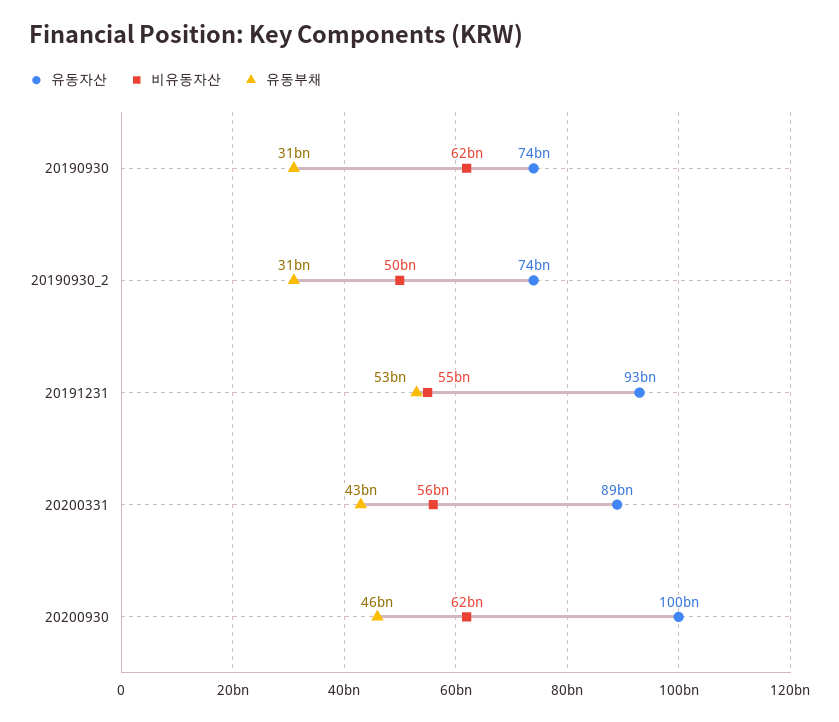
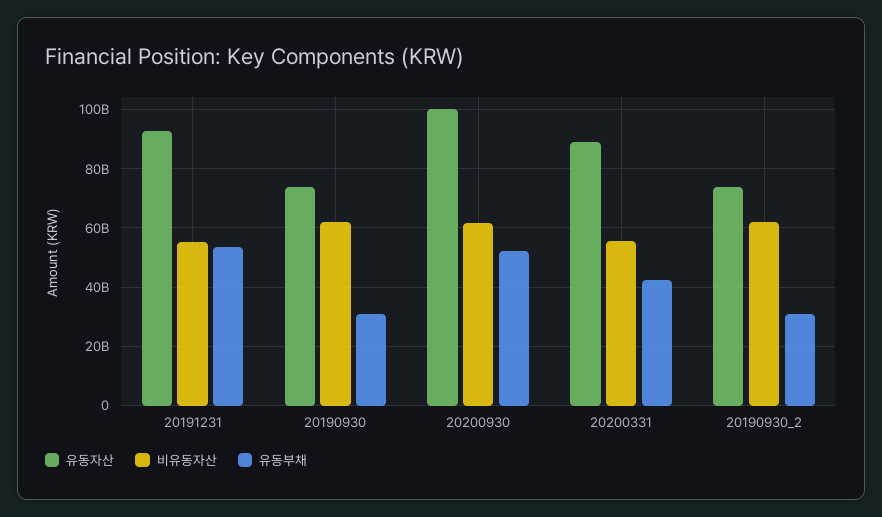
  {
    "유동자산": {
      "20190930": 74000000000,
      "20190930_2": 74000000000,
      "20191231": 93000000000,
      "20200331": 89000000000,
      "20200930": 100000000000
    },
    "비유동자산": {
      "20190930": 62000000000,
-     "20190930_2": 50000000000,
+     "20190930_2": 62500000000,
      "20191231": 55000000000,
      "20200331": 56000000000,
      "20200930": 62000000000
    },
    "유동부채": {
      "20190930": 31000000000,
      "20190930_2": 31000000000,
      "20191231": 53000000000,
      "20200331": 43000000000,
-     "20200930": 46000000000
+     "20200930": 52500000000
    }
  }

